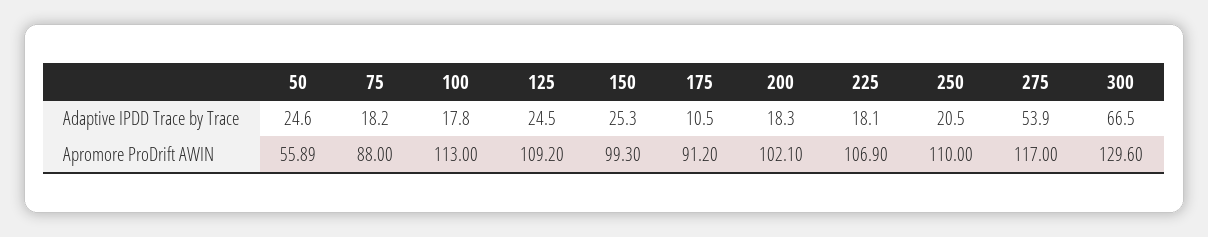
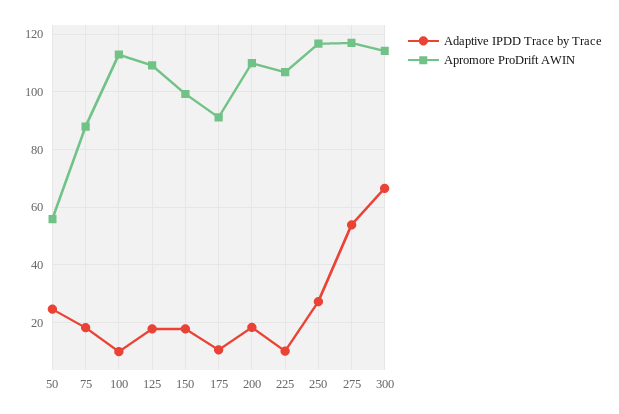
  {
    "Adaptive IPDD Trace by Trace": {
      "50": 24.6,
      "75": 18.2,
-     "100": 17.8,
+     "100": 10,
-     "125": 24.5,
+     "125": 17.5,
-     "150": 25.3,
+     "150": 17.5,
      "175": 10.5,
      "200": 18.3,
-     "225": 18.1,
+     "225": 10,
-     "250": 20.5,
+     "250": 27.5,
      "275": 53.9,
      "300": 66.5
    },
    "Apromore ProDrift AWIN": {
      "50": 55.89,
      "75": 88,
      "100": 113,
      "125": 109.2,
      "150": 99.3,
      "175": 91.2,
-     "200": 102.1,
+     "200": 110,
      "225": 106.9,
-     "250": 110,
+     "250": 117.5,
      "275": 117,
-     "300": 129.6
+     "300": 115
    }
  }

